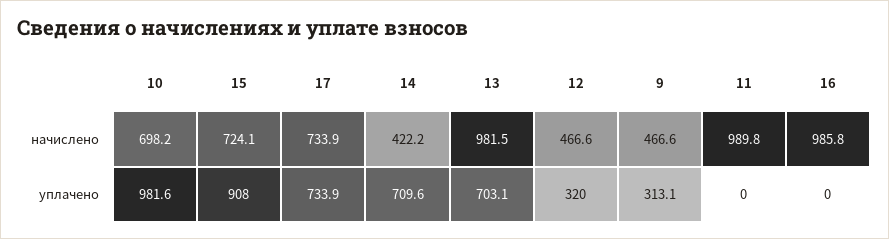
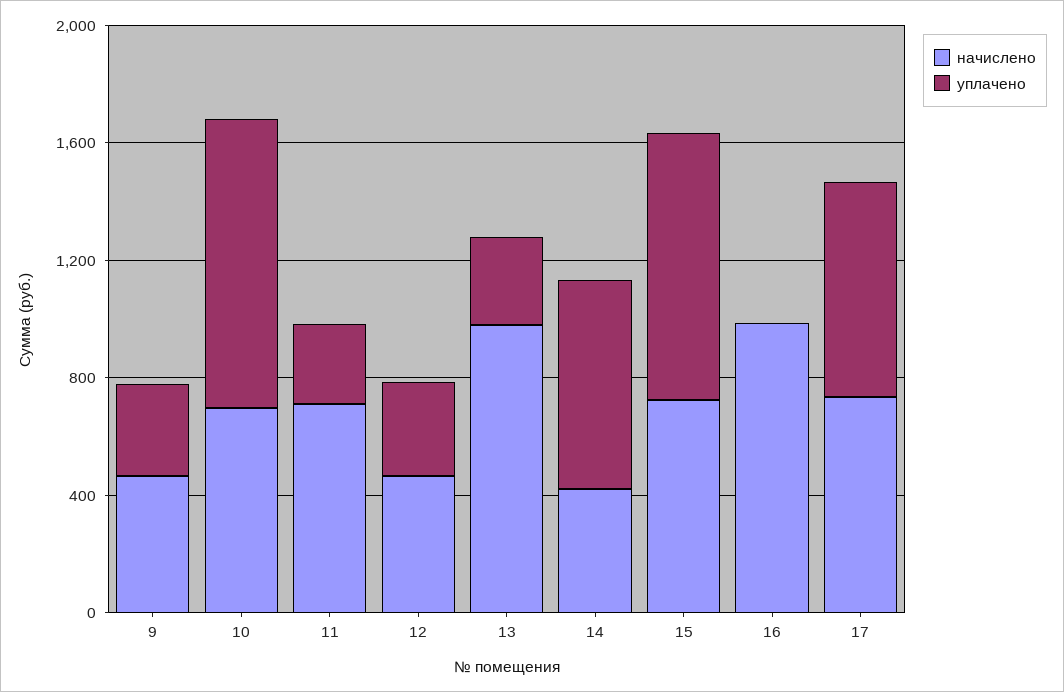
  {
    "начислено": {
      "10": 698.2,
      "15": 724.1,
      "17": 733.9,
      "14": 422.2,
      "13": 981.5,
      "12": 466.6,
      "9": 466.6,
-     "11": 989.8,
+     "11": 700,
      "16": 985.8
    },
    "уплачено": {
      "10": 981.6,
      "15": 908,
      "17": 733.9,
      "14": 709.6,
-     "13": 703.1,
+     "13": 300,
      "12": 320,
      "9": 313.1,
-     "11": 0,
+     "11": 300,
      "16": 0
    }
  }

